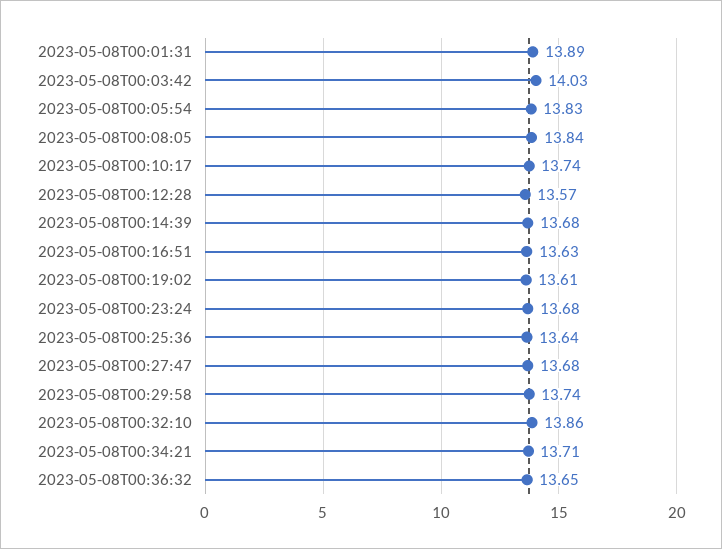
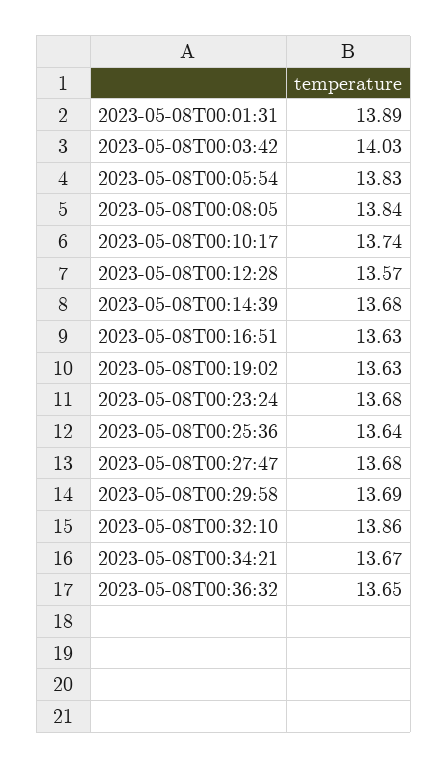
  {
    "2023-05-08T00:01:31": 13.89,
    "2023-05-08T00:03:42": 14.03,
    "2023-05-08T00:05:54": 13.83,
    "2023-05-08T00:08:05": 13.84,
    "2023-05-08T00:10:17": 13.74,
    "2023-05-08T00:12:28": 13.57,
    "2023-05-08T00:14:39": 13.68,
    "2023-05-08T00:16:51": 13.63,
-   "2023-05-08T00:19:02": 13.61,
+   "2023-05-08T00:19:02": 13.63,
    "2023-05-08T00:23:24": 13.68,
    "2023-05-08T00:25:36": 13.64,
    "2023-05-08T00:27:47": 13.68,
-   "2023-05-08T00:29:58": 13.74,
+   "2023-05-08T00:29:58": 13.69,
    "2023-05-08T00:32:10": 13.86,
-   "2023-05-08T00:34:21": 13.71,
+   "2023-05-08T00:34:21": 13.67,
    "2023-05-08T00:36:32": 13.65
  }

